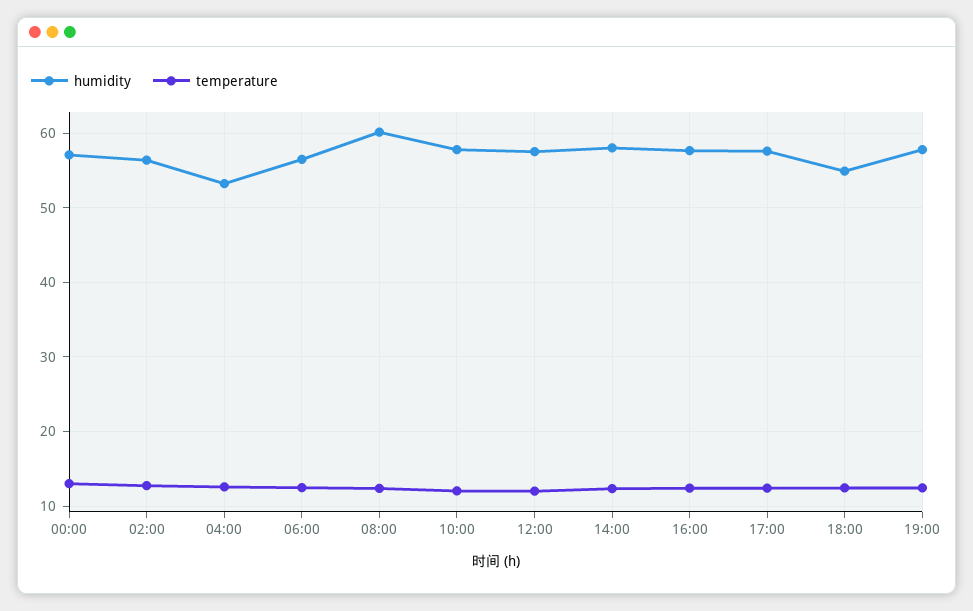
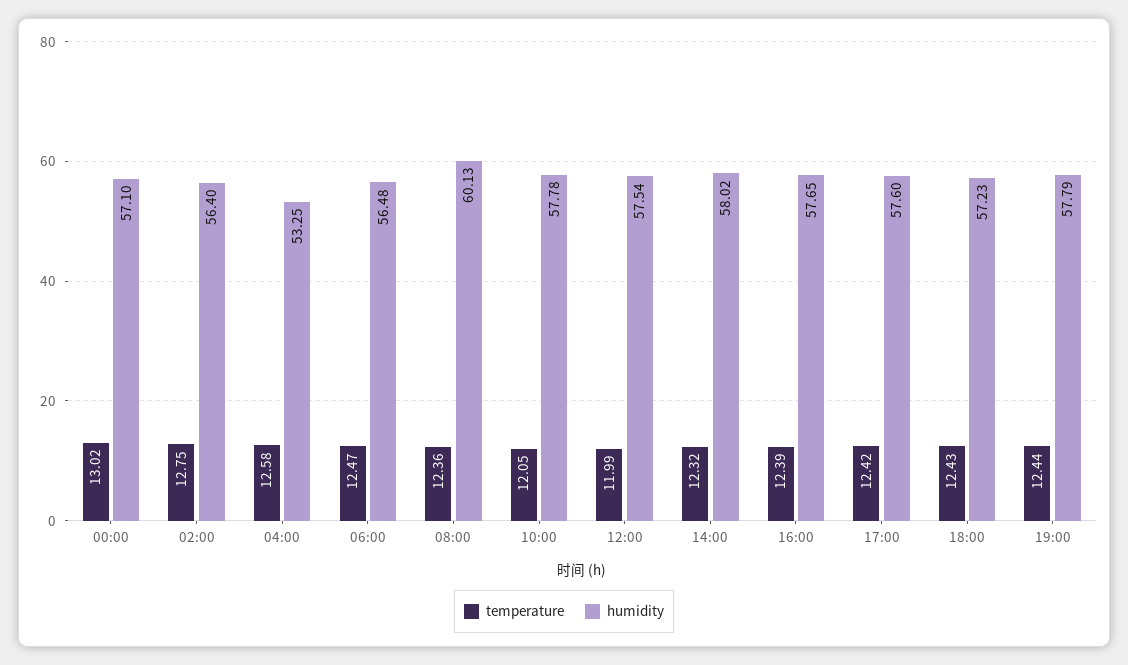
  {
    "humidity": {
      "00:00": 57.1,
      "02:00": 56.4,
      "04:00": 53.25,
      "06:00": 56.48,
      "08:00": 60.13,
      "10:00": 57.78,
      "12:00": 57.54,
      "14:00": 58.02,
      "16:00": 57.65,
      "17:00": 57.6,
-     "18:00": 55,
+     "18:00": 57.23,
      "19:00": 57.79
    },
    "temperature": {
      "00:00": 13.02,
      "02:00": 12.75,
      "04:00": 12.58,
      "06:00": 12.47,
      "08:00": 12.36,
      "10:00": 12.05,
      "12:00": 11.99,
      "14:00": 12.32,
      "16:00": 12.39,
      "17:00": 12.42,
      "18:00": 12.43,
      "19:00": 12.44
    }
  }

